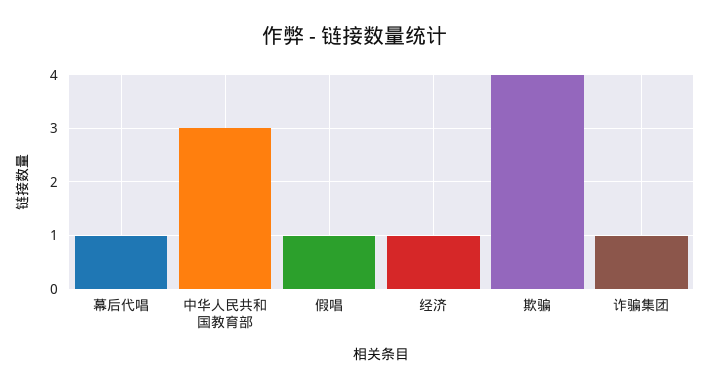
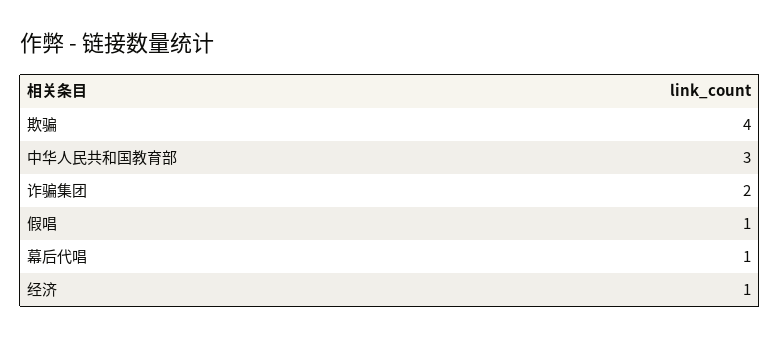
  {
    "幕后代唱": 1,
    "中华人民共和国教育部": 3,
    "假唱": 1,
    "经济": 1,
    "欺骗": 4,
-   "诈骗集团": 1
+   "诈骗集团": 2
  }

